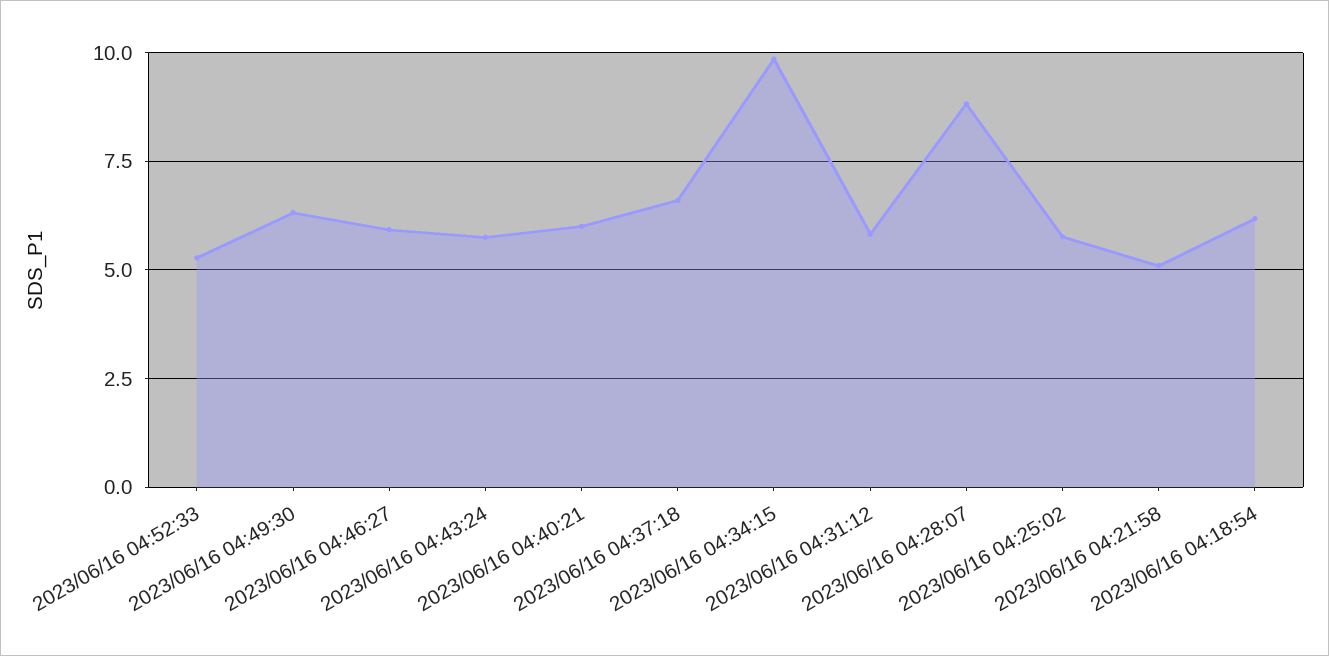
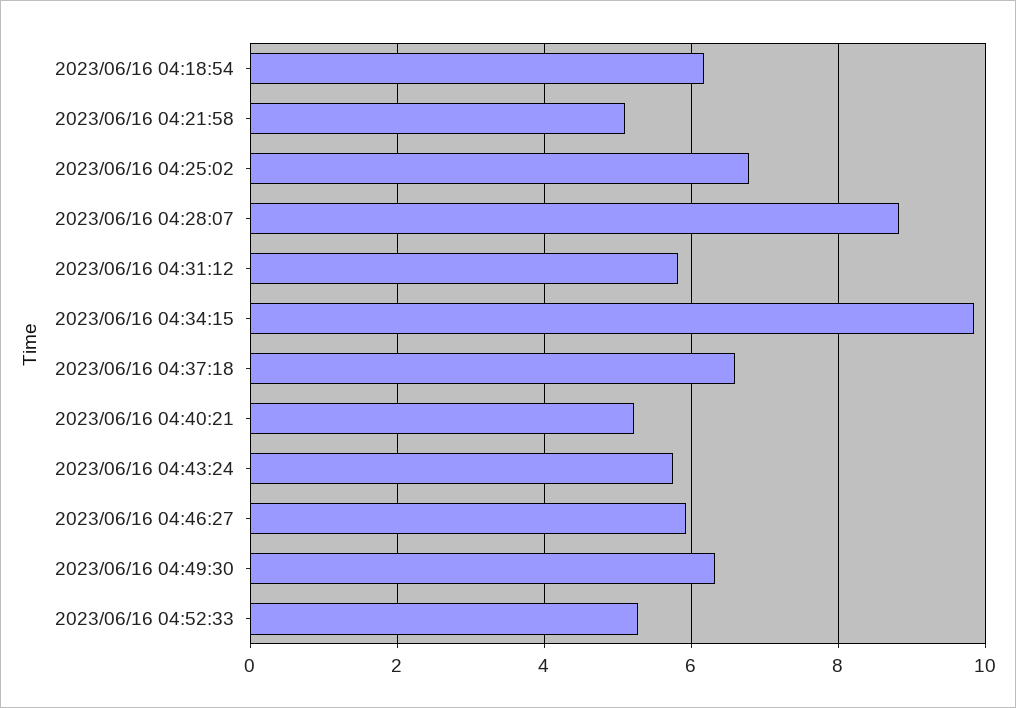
  {
    "2023/06/16 04:52:33": 5.2,
    "2023/06/16 04:49:30": 6.4,
    "2023/06/16 04:46:27": 6,
    "2023/06/16 04:43:24": 5.8,
-   "2023/06/16 04:40:21": 6,
+   "2023/06/16 04:40:21": 5.2,
    "2023/06/16 04:37:18": 6.6,
    "2023/06/16 04:34:15": 9.8,
    "2023/06/16 04:31:12": 5.8,
    "2023/06/16 04:28:07": 8.8,
-   "2023/06/16 04:25:02": 5.75,
+   "2023/06/16 04:25:02": 6.8,
    "2023/06/16 04:21:58": 5.2,
    "2023/06/16 04:18:54": 6.2
  }

